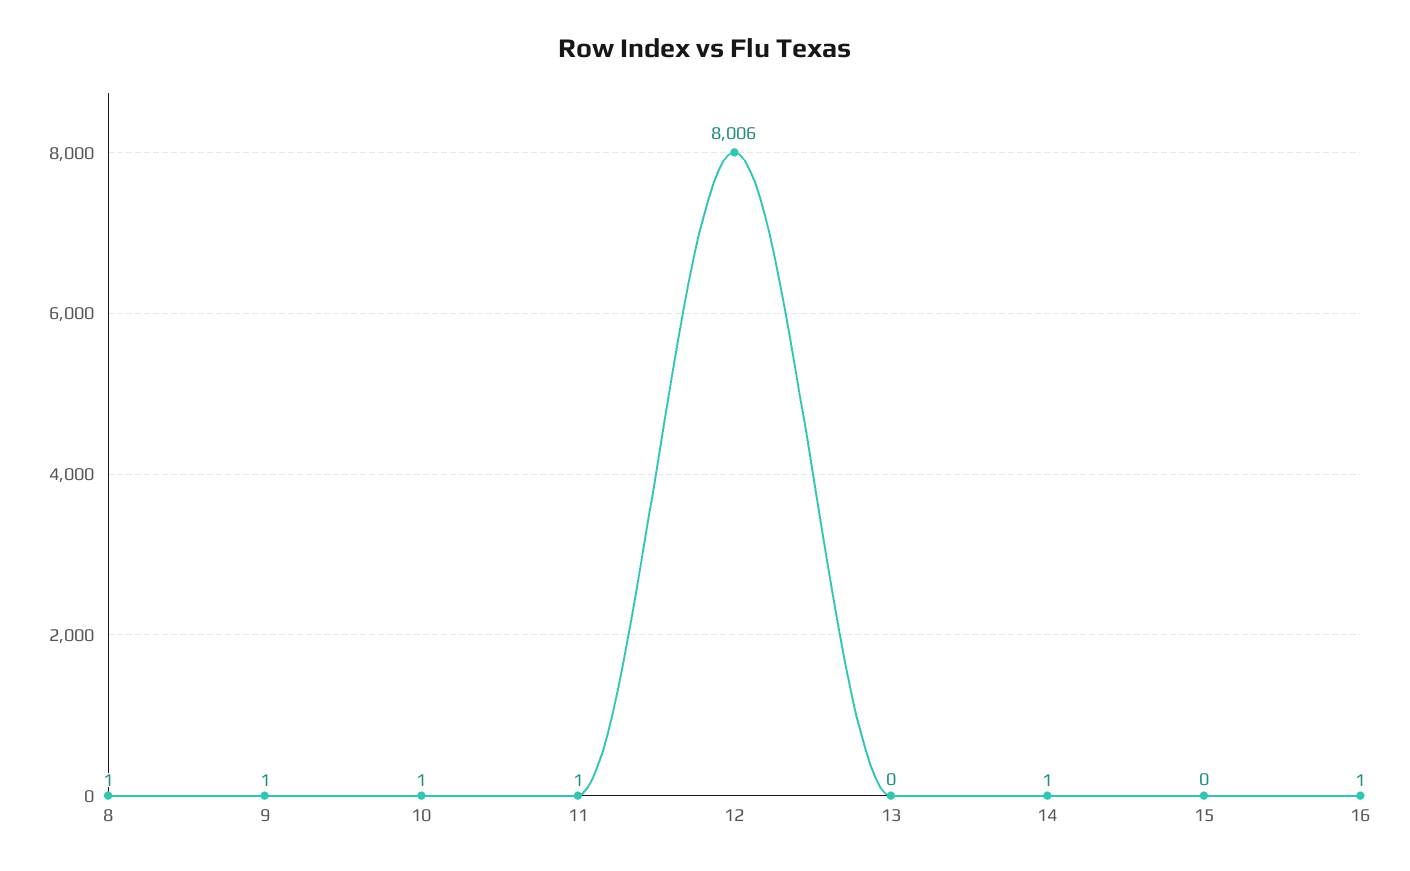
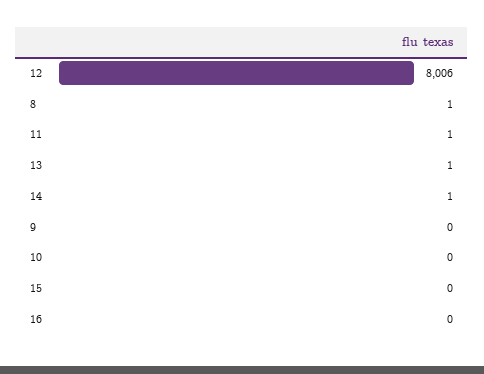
  {
    "8": 1,
-   "9": 1,
+   "9": 0,
-   "10": 1,
+   "10": 0,
    "11": 1,
    "12": 8006,
-   "13": 0,
+   "13": 1,
    "14": 1,
    "15": 0,
-   "16": 1
+   "16": 0
  }

